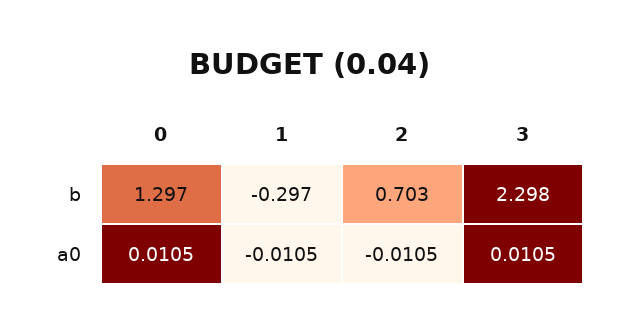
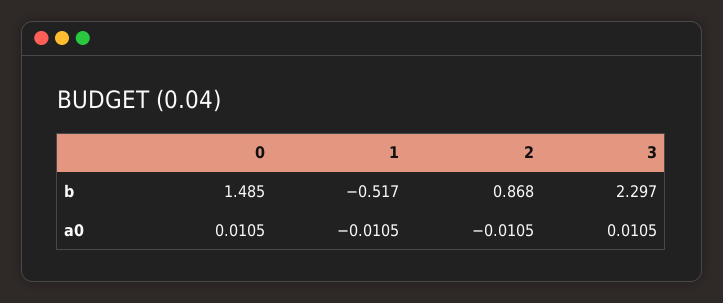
  {
    "0": {
-     "b": 1.297,
+     "b": 1.485,
      "a0": 0.0105
    },
    "1": {
-     "b": -0.297,
+     "b": -0.517,
      "a0": -0.0105
    },
    "2": {
-     "b": 0.703,
+     "b": 0.868,
      "a0": -0.0105
    },
    "3": {
-     "b": 2.298,
+     "b": 2.297,
      "a0": 0.0105
    }
  }

